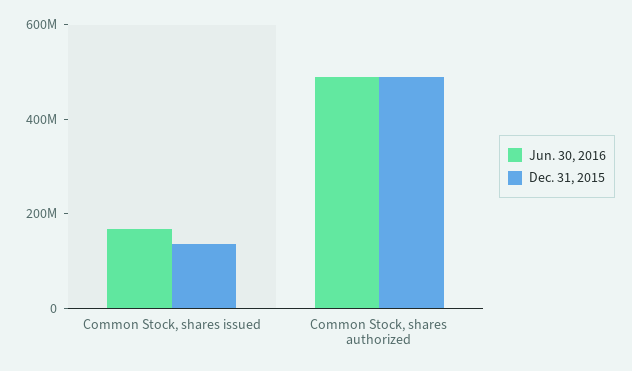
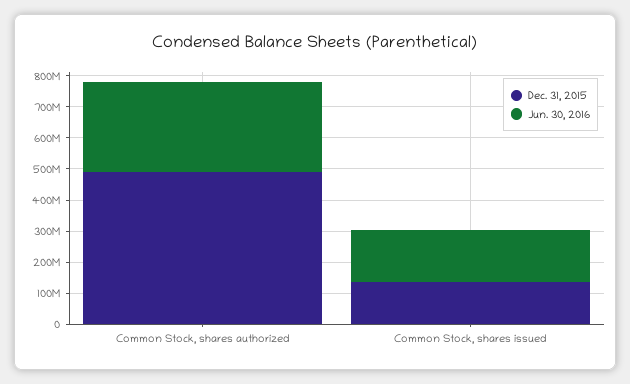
  {
    "Jun. 30, 2016": {
      "Common Stock, shares issued": 150000000,
-     "Common Stock, shares authorized": 500000000
+     "Common Stock, shares authorized": 300000000
    },
    "Dec. 31, 2015": {
      "Common Stock, shares issued": 150000000,
      "Common Stock, shares authorized": 500000000
    }
  }

